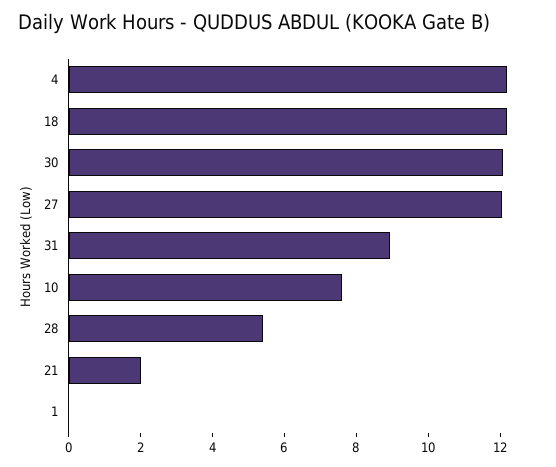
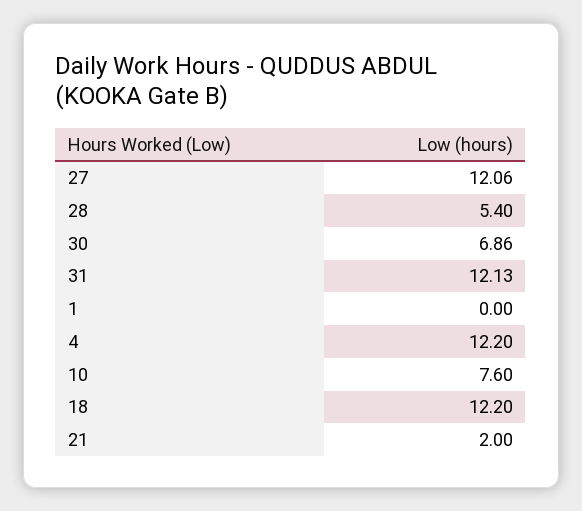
  {
    "4": 12.2,
    "18": 12.2,
-   "30": 12,
+   "30": 6.86,
    "27": 12.06,
-   "31": 9,
+   "31": 12.13,
    "10": 7.6,
    "28": 5.4,
    "21": 2,
    "1": 0
  }

